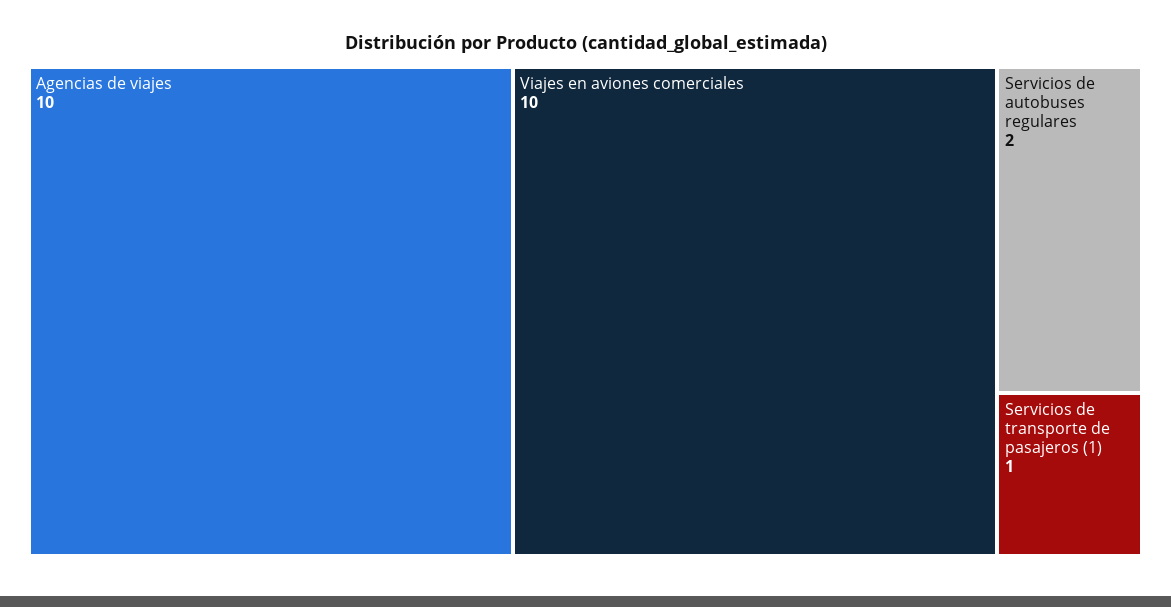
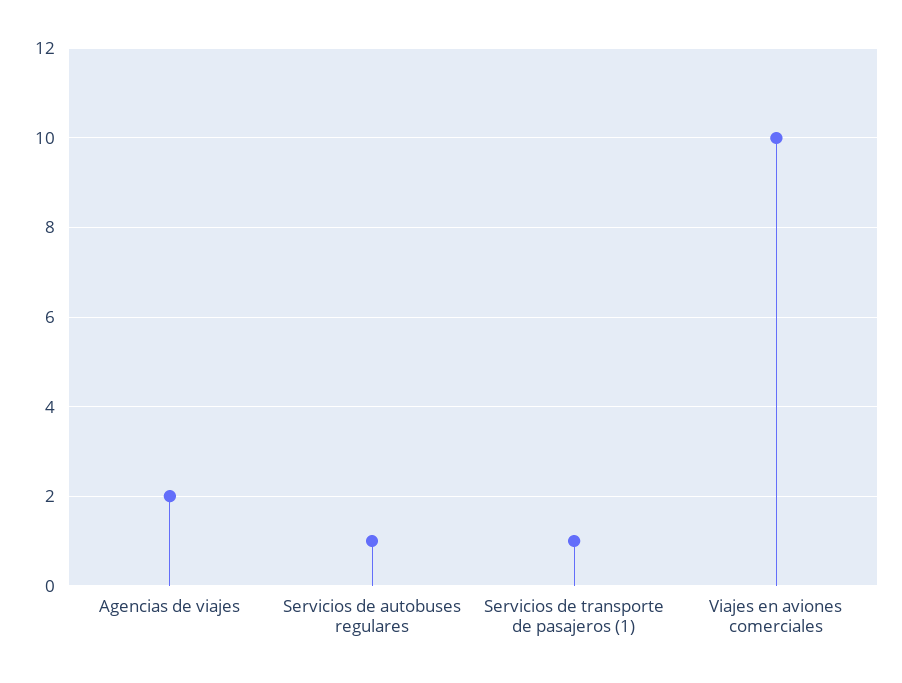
  {
-   "Agencias de viajes": 10,
+   "Agencias de viajes": 2,
    "Viajes en aviones comerciales": 10,
-   "Servicios de autobuses regulares": 2,
+   "Servicios de autobuses regulares": 1,
    "Servicios de transporte de pasajeros (1)": 1
  }

